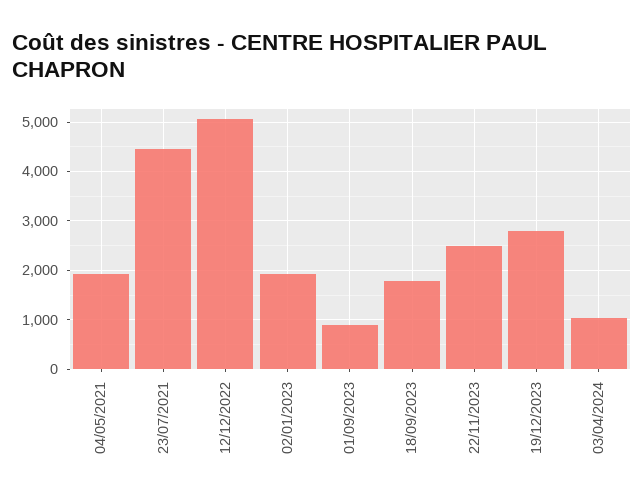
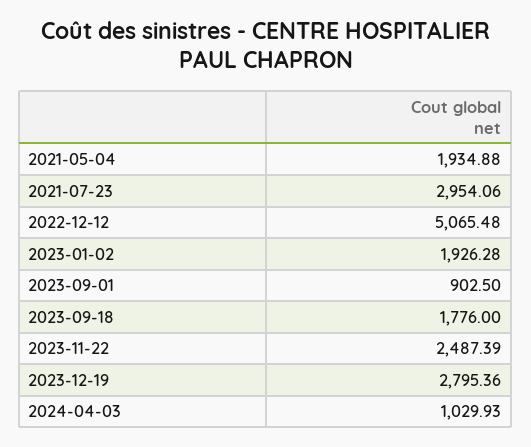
  {
    "04/05/2021": 1934.88,
-   "23/07/2021": 4400,
+   "23/07/2021": 2954.06,
    "12/12/2022": 5065.48,
    "02/01/2023": 1926.28,
    "01/09/2023": 902.5,
    "18/09/2023": 1776,
    "22/11/2023": 2487.39,
    "19/12/2023": 2795.36,
    "03/04/2024": 1029.93
  }

